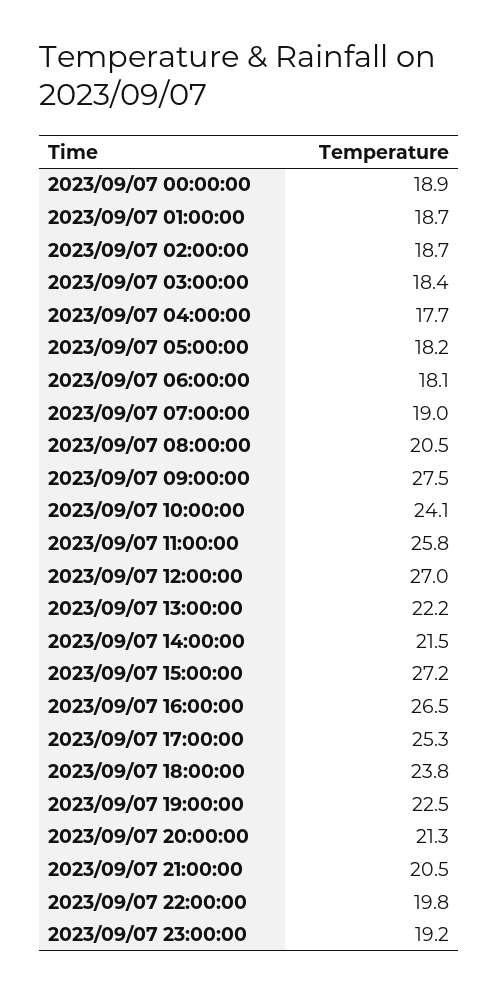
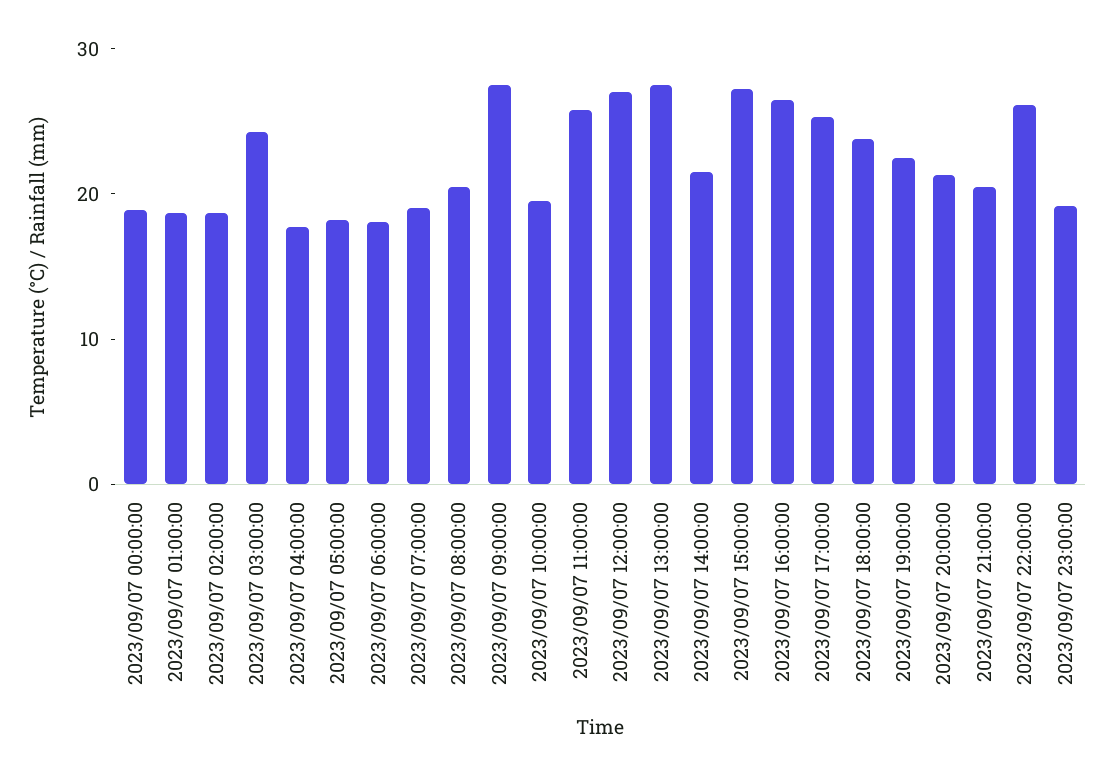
  {
    "2023/09/07 00:00:00": 18.9,
    "2023/09/07 01:00:00": 18.7,
    "2023/09/07 02:00:00": 18.7,
-   "2023/09/07 03:00:00": 18.4,
+   "2023/09/07 03:00:00": 24,
    "2023/09/07 04:00:00": 17.7,
    "2023/09/07 05:00:00": 18.2,
    "2023/09/07 06:00:00": 18.1,
    "2023/09/07 07:00:00": 19,
    "2023/09/07 08:00:00": 20.5,
    "2023/09/07 09:00:00": 27.5,
-   "2023/09/07 10:00:00": 24.1,
+   "2023/09/07 10:00:00": 20,
    "2023/09/07 11:00:00": 25.8,
    "2023/09/07 12:00:00": 27,
-   "2023/09/07 13:00:00": 22.2,
+   "2023/09/07 13:00:00": 28,
    "2023/09/07 14:00:00": 21.5,
    "2023/09/07 15:00:00": 27.2,
    "2023/09/07 16:00:00": 26.5,
    "2023/09/07 17:00:00": 25.3,
    "2023/09/07 18:00:00": 23.8,
    "2023/09/07 19:00:00": 22.5,
    "2023/09/07 20:00:00": 21.3,
    "2023/09/07 21:00:00": 20.5,
-   "2023/09/07 22:00:00": 19.8,
+   "2023/09/07 22:00:00": 26,
    "2023/09/07 23:00:00": 19.2
  }

